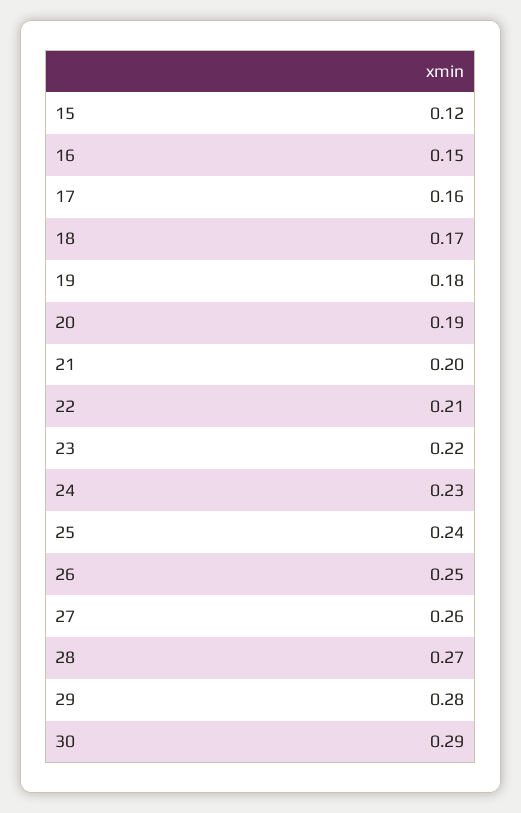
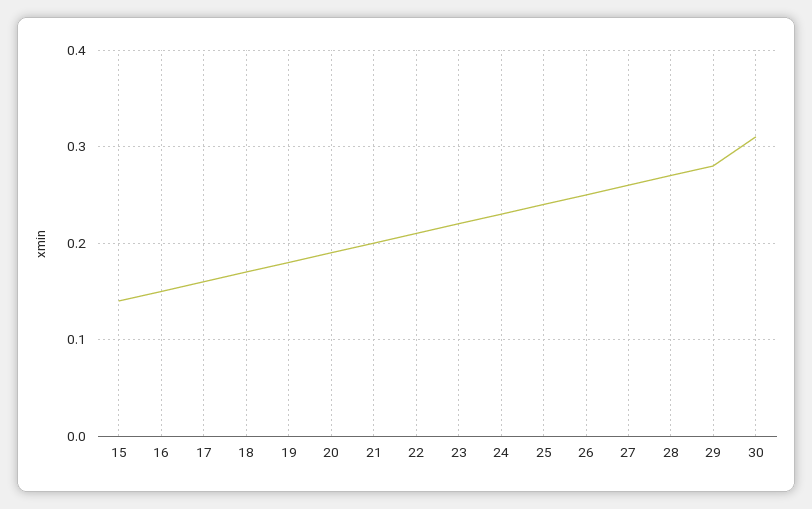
  {
-   "15": 0.12,
+   "15": 0.14,
    "16": 0.15,
    "17": 0.16,
    "18": 0.17,
    "19": 0.18,
    "20": 0.19,
    "21": 0.2,
    "22": 0.21,
    "23": 0.22,
    "24": 0.23,
    "25": 0.24,
    "26": 0.25,
    "27": 0.26,
    "28": 0.27,
    "29": 0.28,
-   "30": 0.29
+   "30": 0.31
  }

